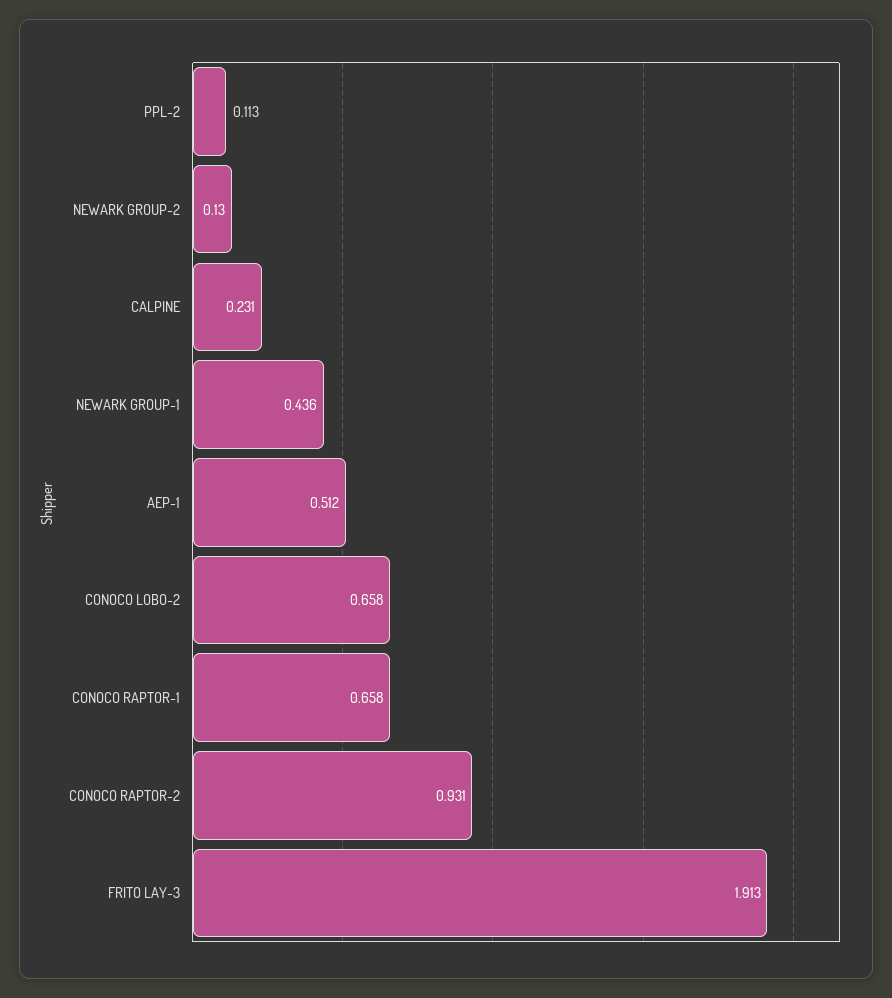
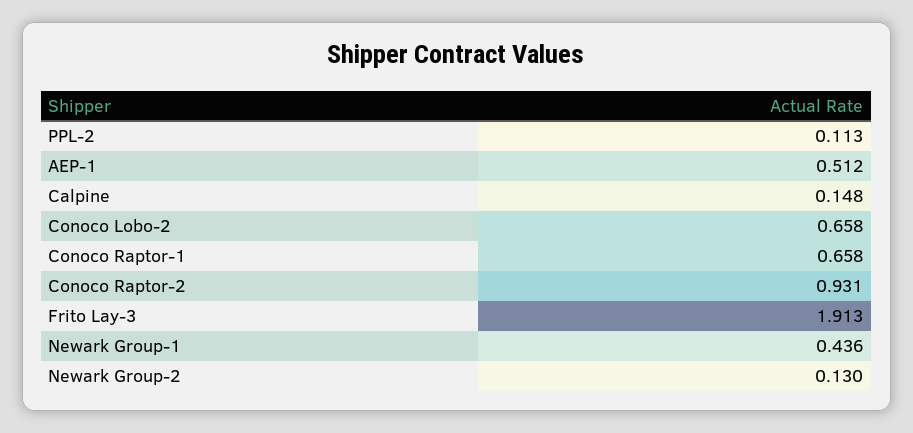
  {
    "PPL-2": 0.113,
    "NEWARK GROUP-2": 0.13,
-   "CALPINE": 0.231,
+   "CALPINE": 0.148,
    "NEWARK GROUP-1": 0.436,
    "AEP-1": 0.512,
    "CONOCO LOBO-2": 0.658,
    "CONOCO RAPTOR-1": 0.658,
    "CONOCO RAPTOR-2": 0.931,
    "FRITO LAY-3": 1.913
  }

